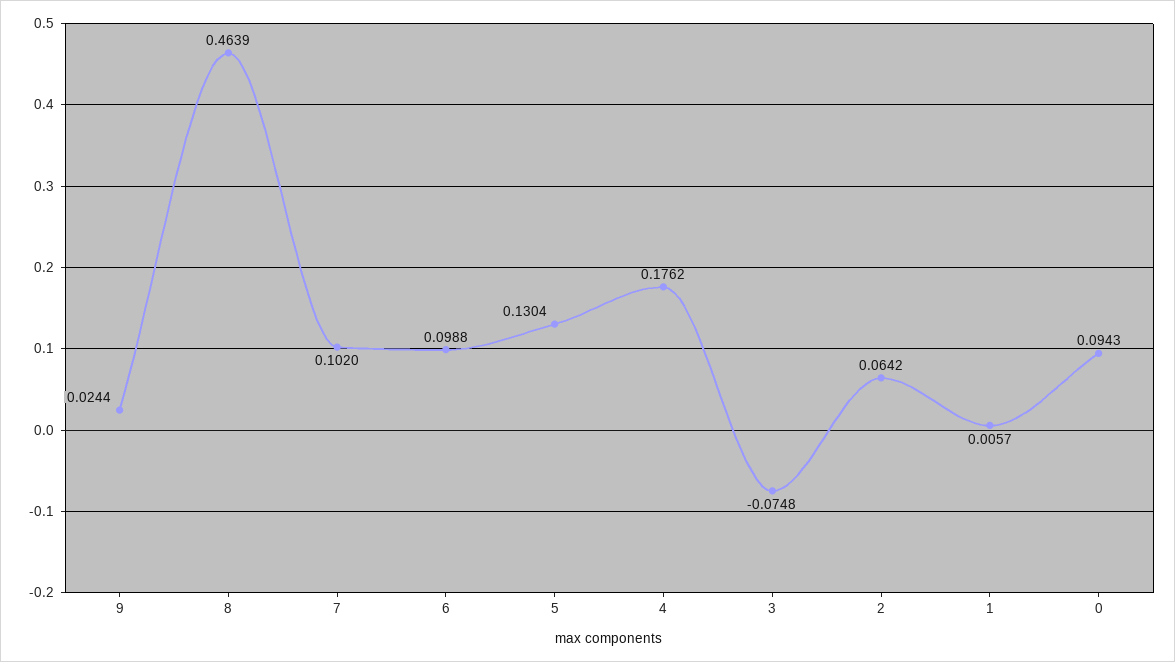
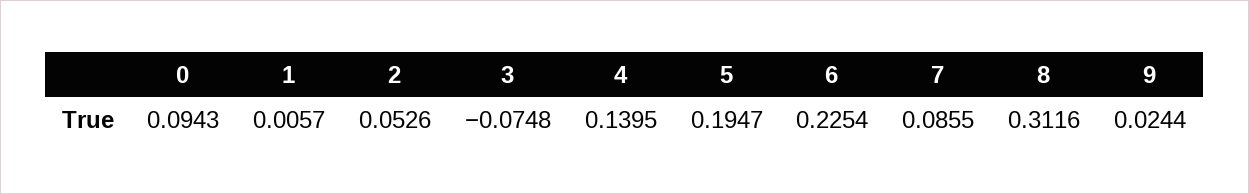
  {
    "9": 0.0244,
-   "8": 0.4639,
+   "8": 0.3116,
-   "7": 0.102,
+   "7": 0.0855,
-   "6": 0.0988,
+   "6": 0.2254,
-   "5": 0.1304,
+   "5": 0.1947,
-   "4": 0.1762,
+   "4": 0.1395,
    "3": -0.0748,
-   "2": 0.0642,
+   "2": 0.0526,
    "1": 0.0057,
    "0": 0.0943
  }

